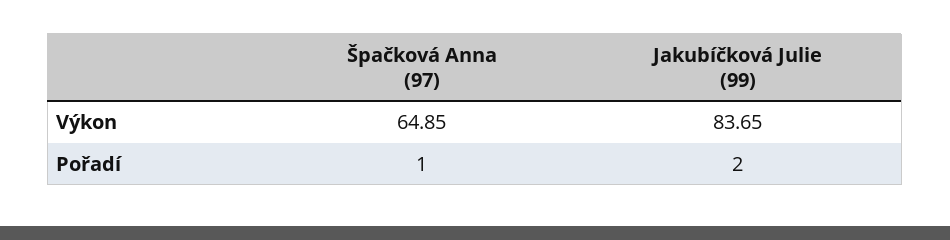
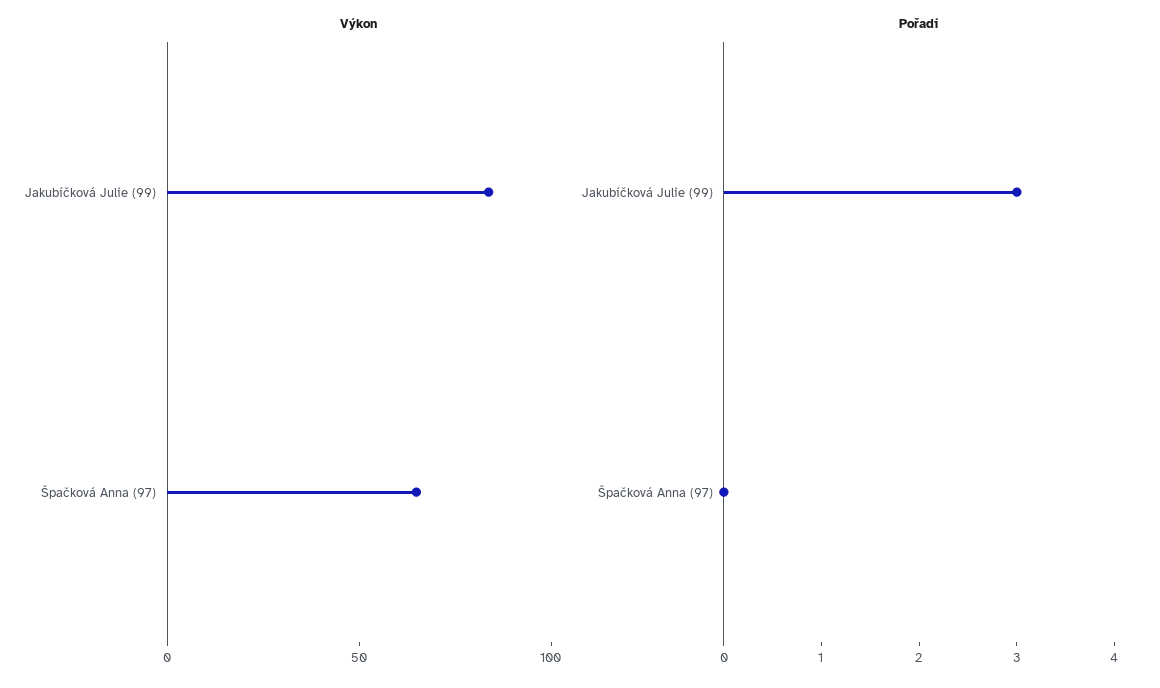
  {
    "Výkon": {
      "Špačková Anna (97)": 64.85,
      "Jakubíčková Julie (99)": 83.65
    },
    "Pořadí": {
-     "Špačková Anna (97)": 1,
+     "Špačková Anna (97)": 0,
-     "Jakubíčková Julie (99)": 2
+     "Jakubíčková Julie (99)": 3
    }
  }

